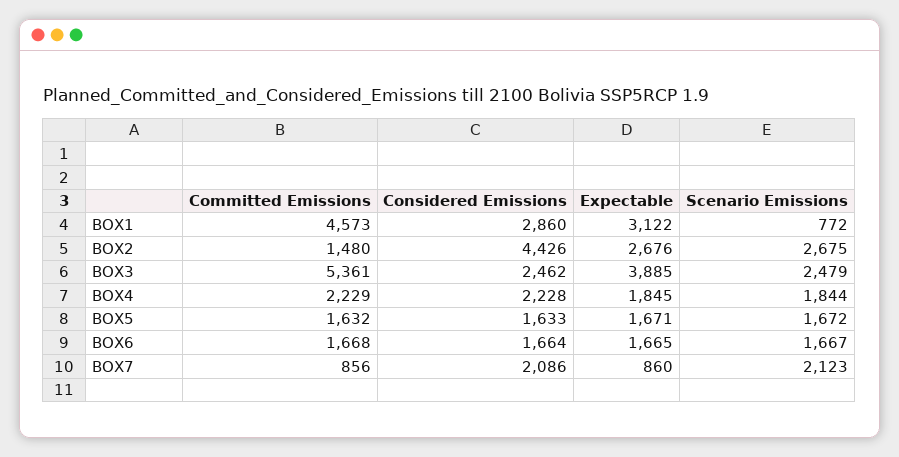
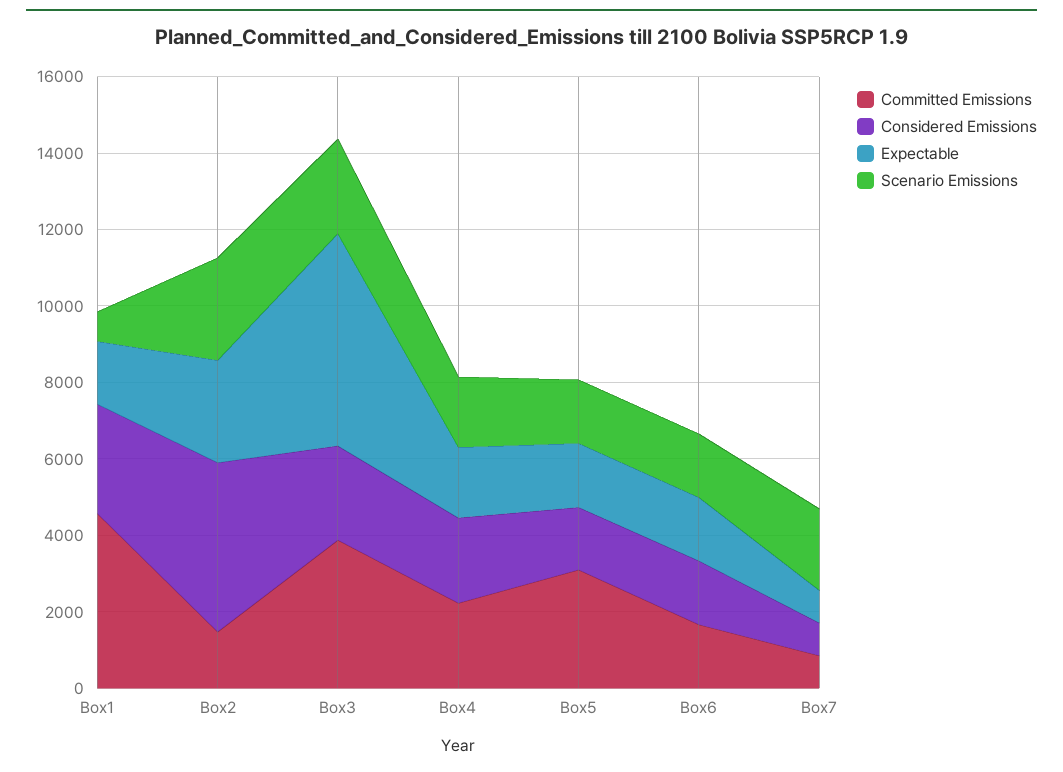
  {
    "Committed Emissions": {
      "BOX1": 4573,
      "BOX2": 1480,
-     "BOX3": 5361,
+     "BOX3": 4000,
      "BOX4": 2229,
-     "BOX5": 1632,
+     "BOX5": 3000,
      "BOX6": 1668,
      "BOX7": 856
    },
    "Considered Emissions": {
      "BOX1": 2860,
      "BOX2": 4426,
      "BOX3": 2462,
      "BOX4": 2228,
      "BOX5": 1633,
      "BOX6": 1664,
-     "BOX7": 2086
+     "BOX7": 1000
    },
    "Expectable": {
-     "BOX1": 3122,
+     "BOX1": 1500,
      "BOX2": 2676,
-     "BOX3": 3885,
+     "BOX3": 5500,
      "BOX4": 1845,
      "BOX5": 1671,
      "BOX6": 1665,
      "BOX7": 860
    },
    "Scenario Emissions": {
      "BOX1": 772,
      "BOX2": 2675,
      "BOX3": 2479,
      "BOX4": 1844,
      "BOX5": 1672,
      "BOX6": 1667,
      "BOX7": 2123
    }
  }

